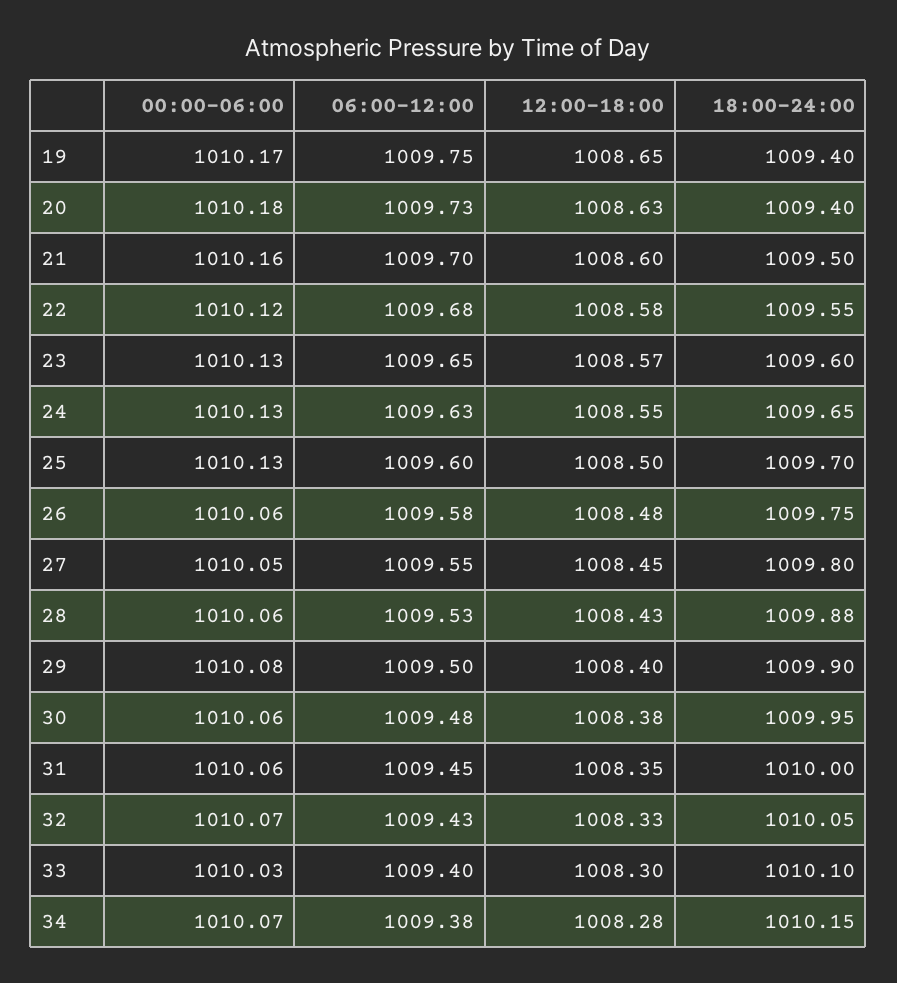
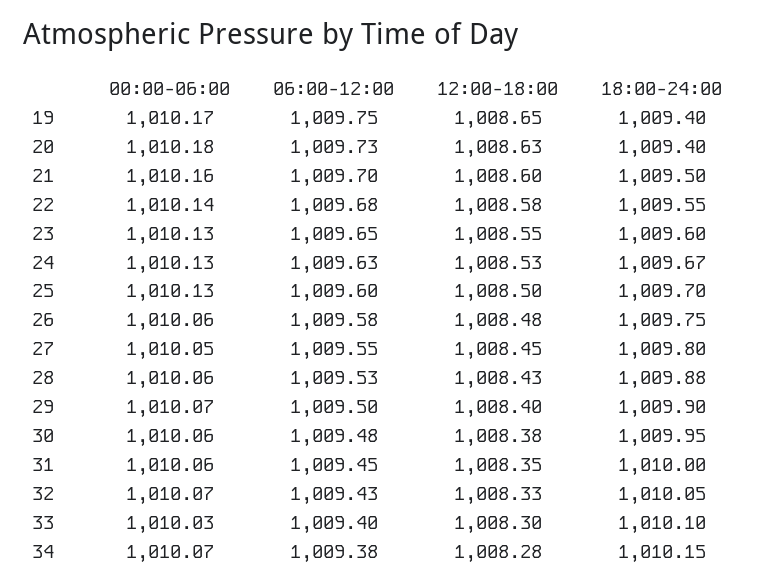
  {
    "00:00-06:00": {
      "19": 1010.17,
      "20": 1010.18,
      "21": 1010.16,
-     "22": 1010.12,
+     "22": 1010.14,
      "23": 1010.13,
      "24": 1010.13,
      "25": 1010.13,
      "26": 1010.06,
      "27": 1010.05,
      "28": 1010.06,
-     "29": 1010.08,
+     "29": 1010.07,
      "30": 1010.06,
      "31": 1010.06,
      "32": 1010.07,
      "33": 1010.03,
      "34": 1010.07
    },
    "06:00-12:00": {
      "19": 1009.75,
      "20": 1009.73,
      "21": 1009.7,
      "22": 1009.68,
      "23": 1009.65,
      "24": 1009.63,
      "25": 1009.6,
      "26": 1009.58,
      "27": 1009.55,
      "28": 1009.53,
      "29": 1009.5,
      "30": 1009.48,
      "31": 1009.45,
      "32": 1009.43,
      "33": 1009.4,
      "34": 1009.38
    },
    "12:00-18:00": {
      "19": 1008.65,
      "20": 1008.63,
      "21": 1008.6,
      "22": 1008.58,
-     "23": 1008.57,
+     "23": 1008.55,
-     "24": 1008.55,
+     "24": 1008.53,
      "25": 1008.5,
      "26": 1008.48,
      "27": 1008.45,
      "28": 1008.43,
      "29": 1008.4,
      "30": 1008.38,
      "31": 1008.35,
      "32": 1008.33,
      "33": 1008.3,
      "34": 1008.28
    },
    "18:00-24:00": {
      "19": 1009.4,
      "20": 1009.4,
      "21": 1009.5,
      "22": 1009.55,
      "23": 1009.6,
-     "24": 1009.65,
+     "24": 1009.67,
      "25": 1009.7,
      "26": 1009.75,
      "27": 1009.8,
      "28": 1009.88,
      "29": 1009.9,
      "30": 1009.95,
      "31": 1010,
      "32": 1010.05,
      "33": 1010.1,
      "34": 1010.15
    }
  }

